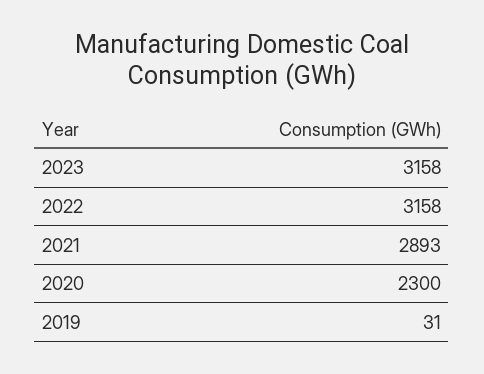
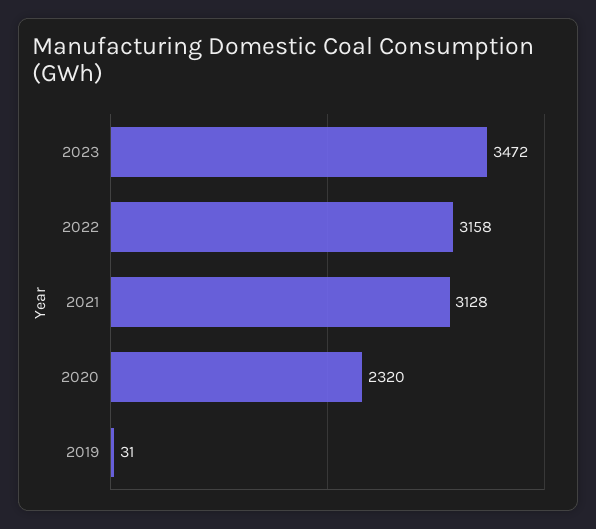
  {
-   "2023": 3158,
+   "2023": 3472,
    "2022": 3158,
-   "2021": 2893,
+   "2021": 3128,
-   "2020": 2300,
+   "2020": 2320,
    "2019": 31
  }

